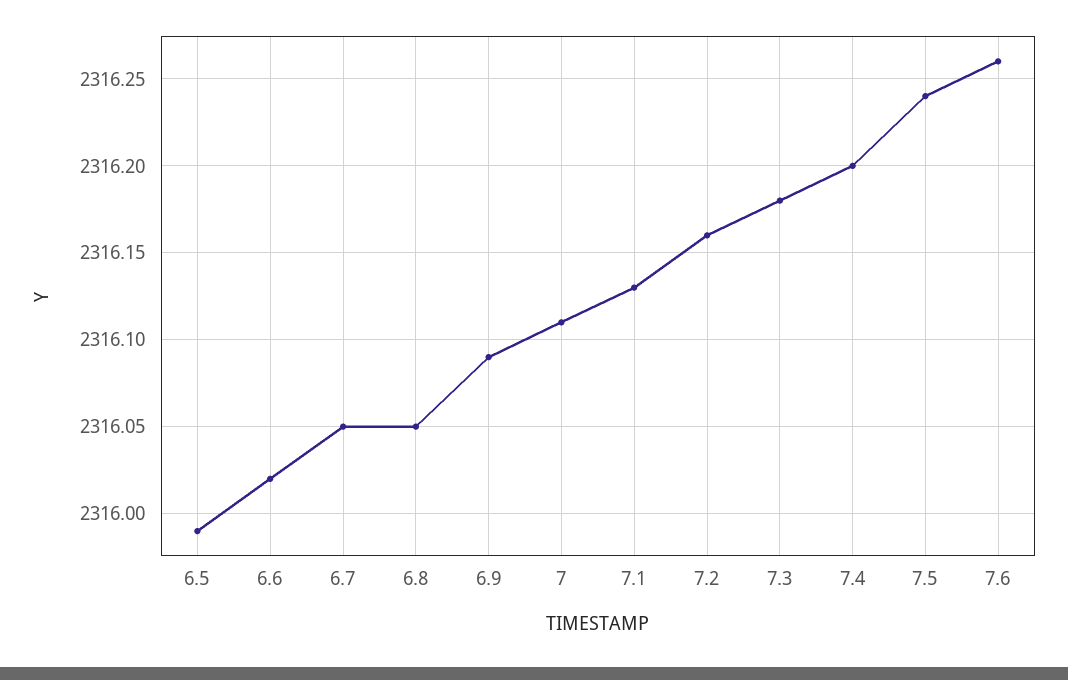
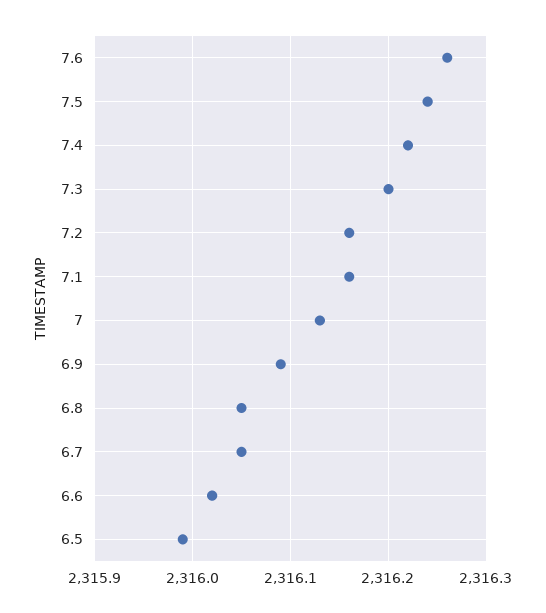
  {
    "6.5": 2315.99,
    "6.6": 2316.02,
    "6.7": 2316.05,
    "6.8": 2316.05,
    "6.9": 2316.09,
-   "7": 2316.11,
+   "7": 2316.13,
-   "7.1": 2316.13,
+   "7.1": 2316.16,
    "7.2": 2316.16,
-   "7.3": 2316.18,
+   "7.3": 2316.2,
-   "7.4": 2316.2,
+   "7.4": 2316.22,
    "7.5": 2316.24,
    "7.6": 2316.26
  }

